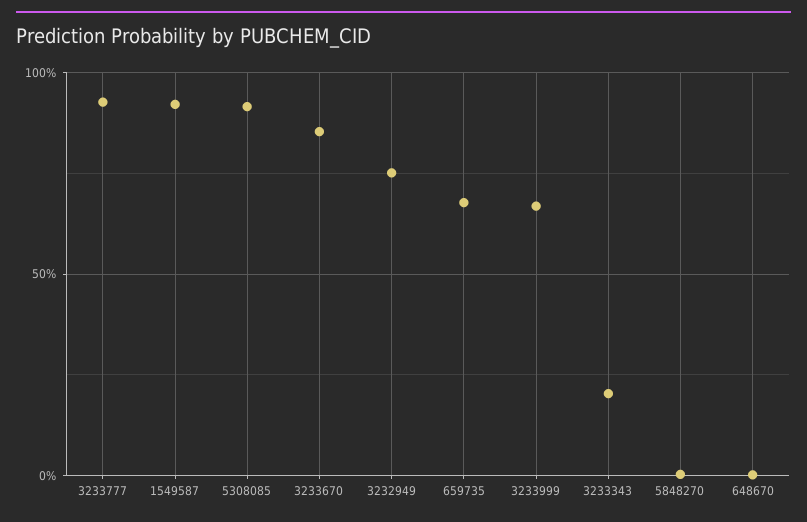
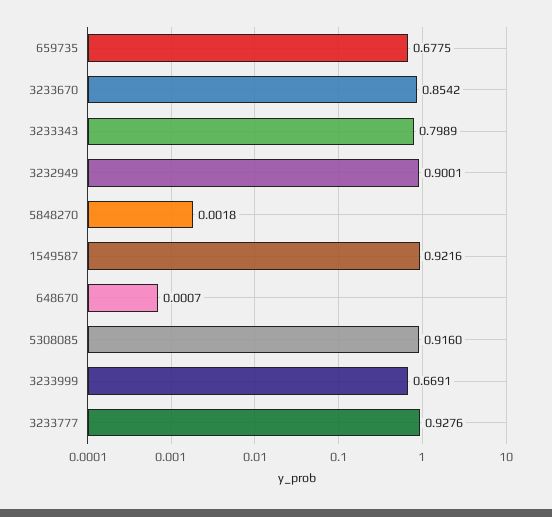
  {
    "3233777": 0.9276,
    "1549587": 0.9216,
    "5308085": 0.916,
    "3233670": 0.8542,
-   "3232949": 0.75,
+   "3232949": 0.9001,
    "659735": 0.6775,
    "3233999": 0.6691,
-   "3233343": 0.2,
+   "3233343": 0.7989,
    "5848270": 0.0018,
    "648670": 0.0007
  }

